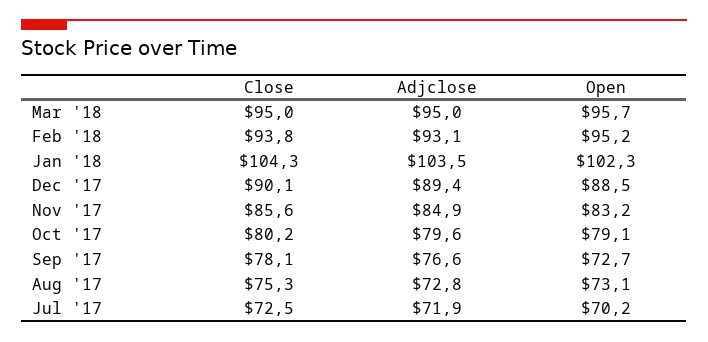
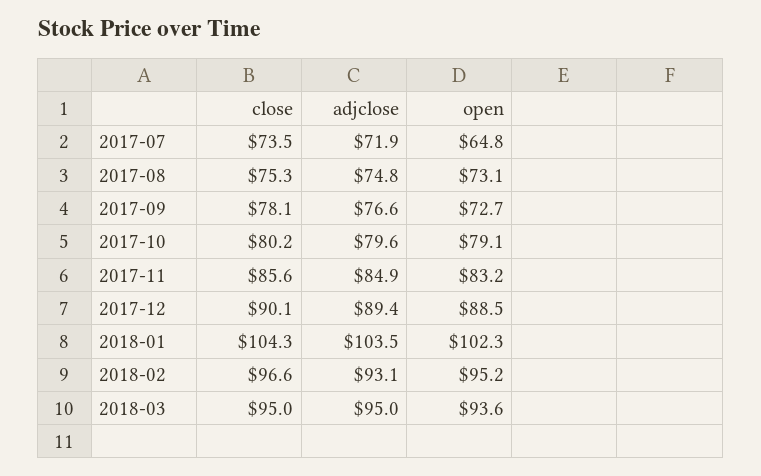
  {
    "Close": {
      "Mar '18": 95,
-     "Feb '18": 93.8,
+     "Feb '18": 96.6,
      "Jan '18": 104.3,
      "Dec '17": 90.1,
      "Nov '17": 85.6,
      "Oct '17": 80.2,
      "Sep '17": 78.1,
      "Aug '17": 75.3,
-     "Jul '17": 72.5
+     "Jul '17": 73.5
    },
    "Adjclose": {
      "Mar '18": 95,
      "Feb '18": 93.1,
      "Jan '18": 103.5,
      "Dec '17": 89.4,
      "Nov '17": 84.9,
      "Oct '17": 79.6,
      "Sep '17": 76.6,
-     "Aug '17": 72.8,
+     "Aug '17": 74.8,
      "Jul '17": 71.9
    },
    "Open": {
-     "Mar '18": 95.7,
+     "Mar '18": 93.6,
      "Feb '18": 95.2,
      "Jan '18": 102.3,
      "Dec '17": 88.5,
      "Nov '17": 83.2,
      "Oct '17": 79.1,
      "Sep '17": 72.7,
      "Aug '17": 73.1,
-     "Jul '17": 70.2
+     "Jul '17": 64.8
    }
  }

